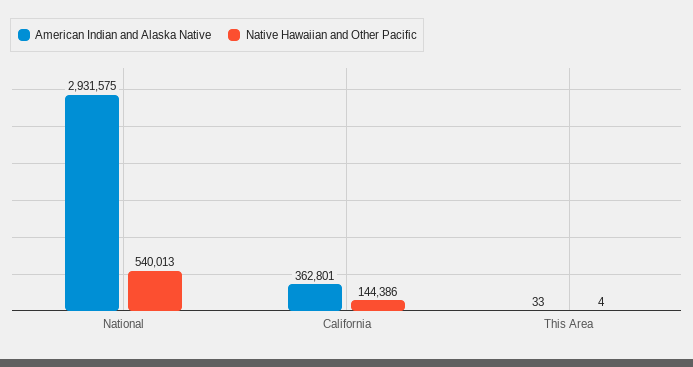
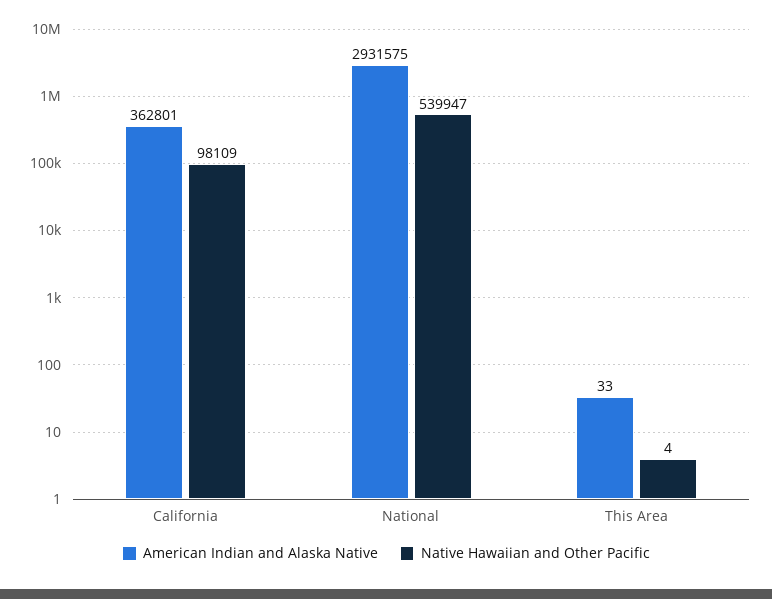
  {
    "American Indian and Alaska Native": {
      "National": 2931575,
      "California": 362801,
      "This Area": 33
    },
    "Native Hawaiian and Other Pacific": {
-     "National": 540013,
+     "National": 539947,
-     "California": 144386,
+     "California": 98109,
      "This Area": 4
    }
  }

